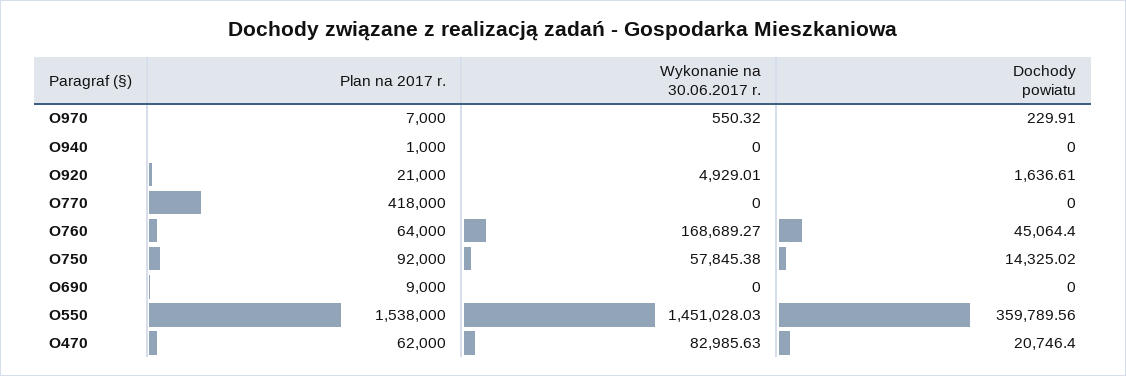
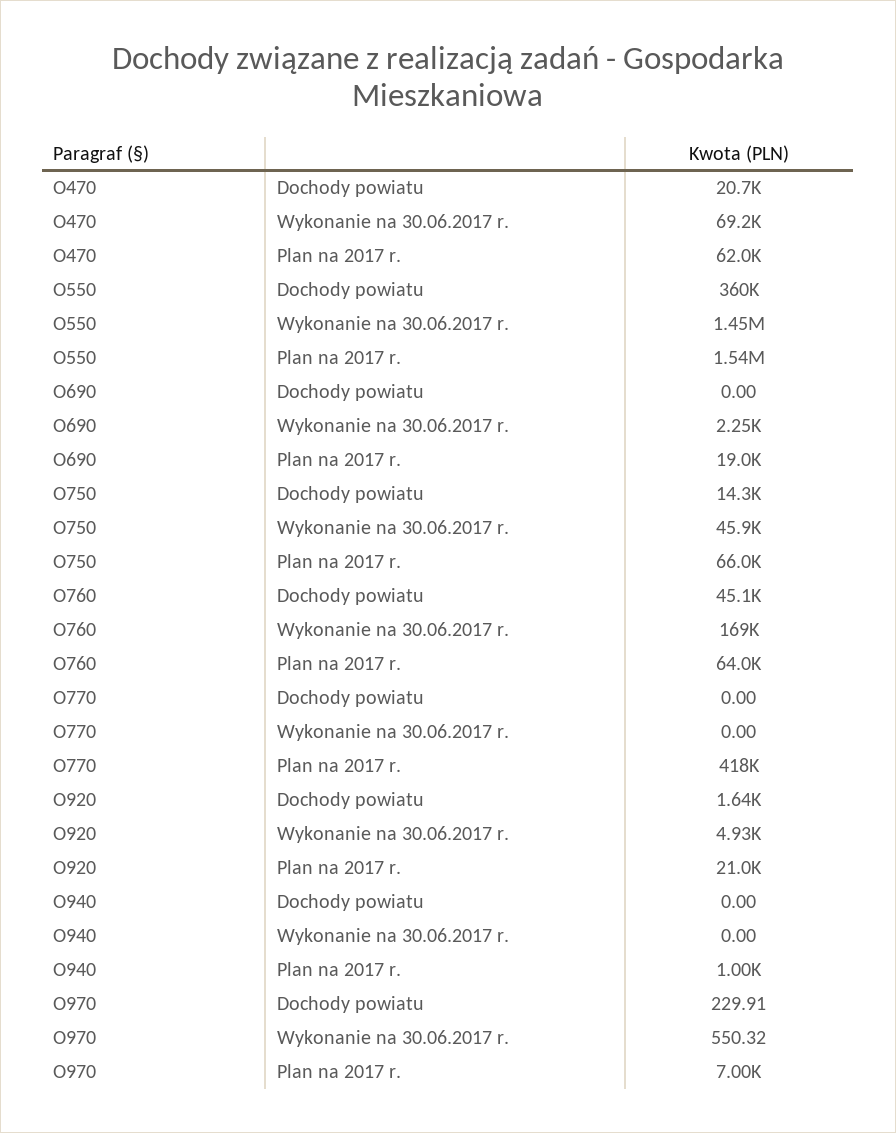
  {
    "Plan na 2017 r.": {
      "O970": 7000,
      "O940": 1000,
      "O920": 21000,
      "O770": 418000,
      "O760": 64000,
-     "O750": 92000,
+     "O750": 66000,
-     "O690": 9000,
+     "O690": 19000,
      "O550": 1538000,
      "O470": 62000
    },
    "Wykonanie na 30.06.2017 r.": {
      "O970": 550.32,
      "O940": 0,
      "O920": 4929.01,
      "O770": 0,
      "O760": 168689.27,
-     "O750": 57845.38,
+     "O750": 45900,
-     "O690": 0,
+     "O690": 2250,
      "O550": 1451028.03,
-     "O470": 82985.63
+     "O470": 69200
    },
    "Dochody powiatu": {
      "O970": 229.91,
      "O940": 0,
      "O920": 1636.61,
      "O770": 0,
      "O760": 45064.4,
      "O750": 14325.02,
      "O690": 0,
      "O550": 359789.56,
      "O470": 20746.4
    }
  }

